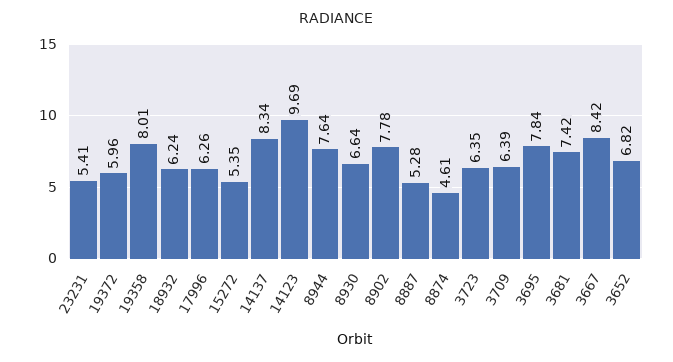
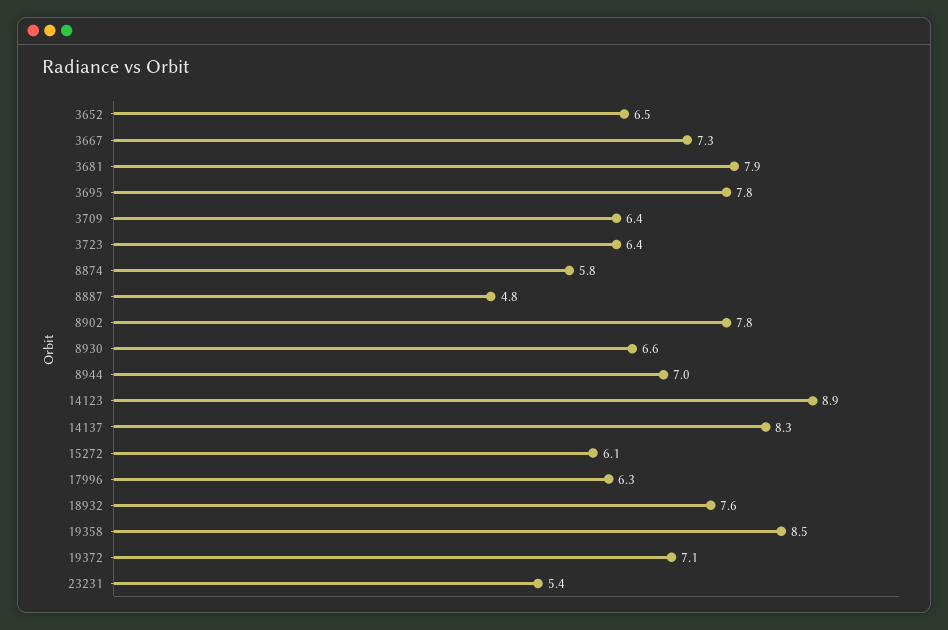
  {
    "23231": 5.41,
-   "19372": 5.96,
+   "19372": 7.1,
-   "19358": 8.01,
+   "19358": 8.5,
-   "18932": 6.24,
+   "18932": 7.6,
    "17996": 6.26,
-   "15272": 5.35,
+   "15272": 6.1,
    "14137": 8.34,
-   "14123": 9.69,
+   "14123": 8.9,
-   "8944": 7.64,
+   "8944": 7,
    "8930": 6.64,
    "8902": 7.78,
-   "8887": 5.28,
+   "8887": 4.8,
-   "8874": 4.61,
+   "8874": 5.8,
    "3723": 6.35,
    "3709": 6.39,
    "3695": 7.84,
-   "3681": 7.42,
+   "3681": 7.9,
-   "3667": 8.42,
+   "3667": 7.3,
-   "3652": 6.82
+   "3652": 6.5
  }

